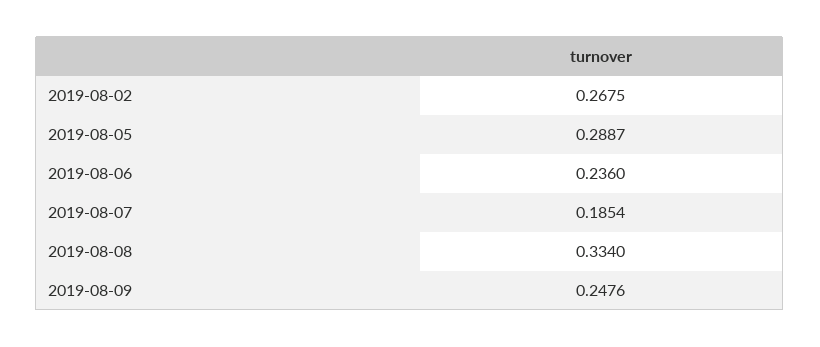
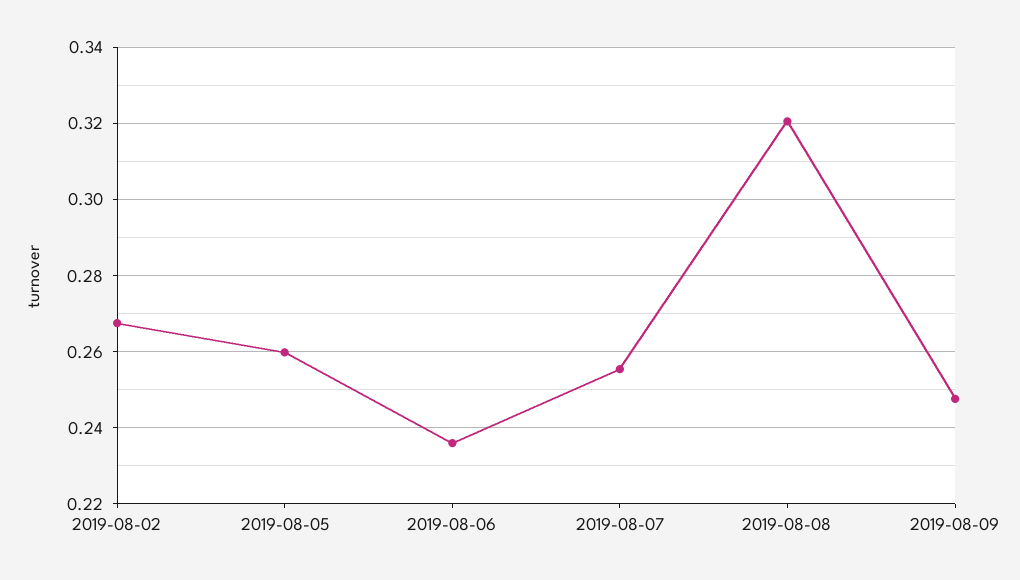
  {
    "2019-08-02": 0.2675,
-   "2019-08-05": 0.2887,
+   "2019-08-05": 0.26,
    "2019-08-06": 0.236,
-   "2019-08-07": 0.1854,
+   "2019-08-07": 0.256,
-   "2019-08-08": 0.334,
+   "2019-08-08": 0.32,
    "2019-08-09": 0.2476
  }

